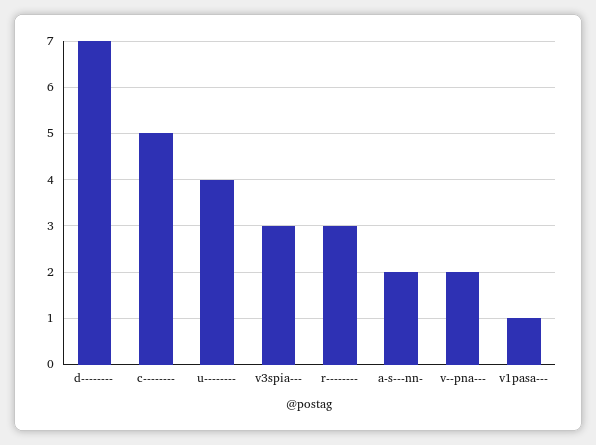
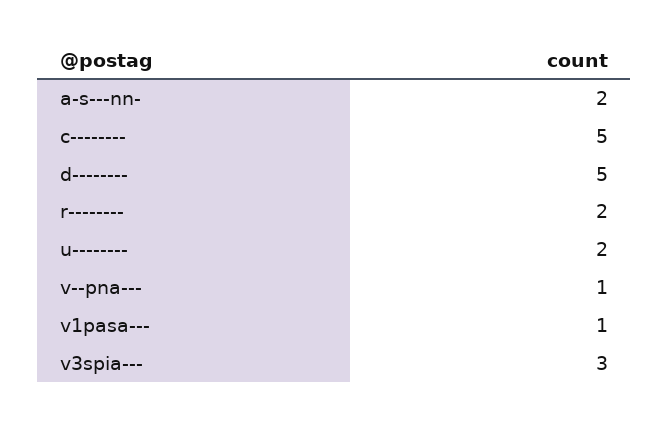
  {
-   "d--------": 7,
+   "d--------": 5,
    "c--------": 5,
-   "u--------": 4,
+   "u--------": 2,
    "v3spia---": 3,
-   "r--------": 3,
+   "r--------": 2,
    "a-s---nn-": 2,
-   "v--pna---": 2,
+   "v--pna---": 1,
    "v1pasa---": 1
  }

